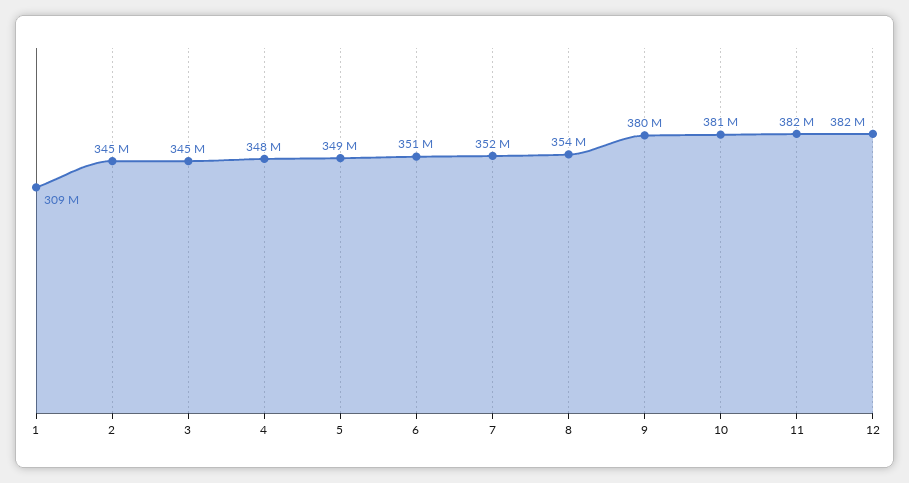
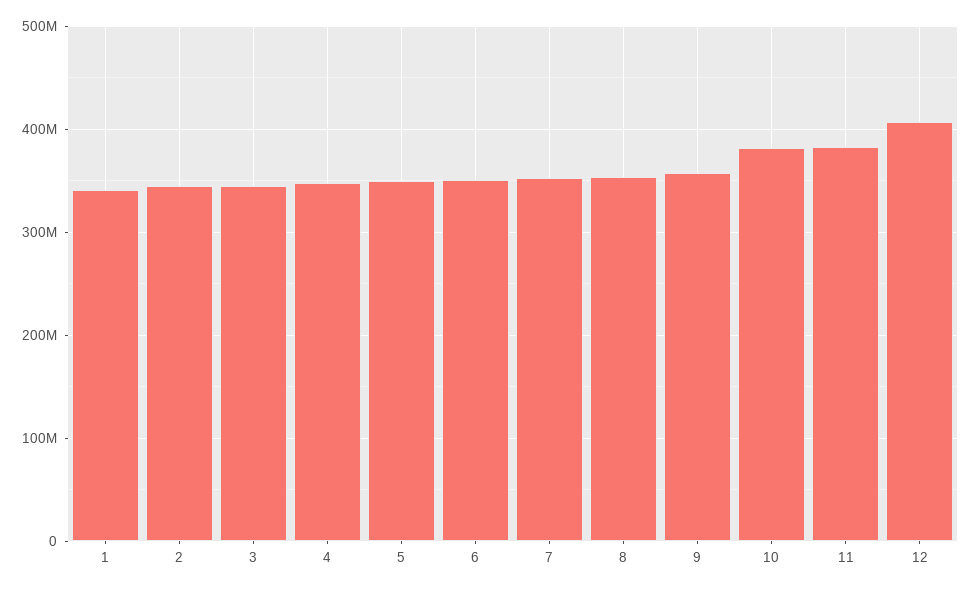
  {
-   "1": 309000000,
+   "1": 340000000,
    "2": 345000000,
    "3": 345000000,
    "4": 348000000,
    "5": 349000000,
    "6": 351000000,
    "7": 352000000,
    "8": 354000000,
-   "9": 380000000,
+   "9": 360000000,
    "10": 381000000,
    "11": 382000000,
-   "12": 382000000
+   "12": 410000000
  }

